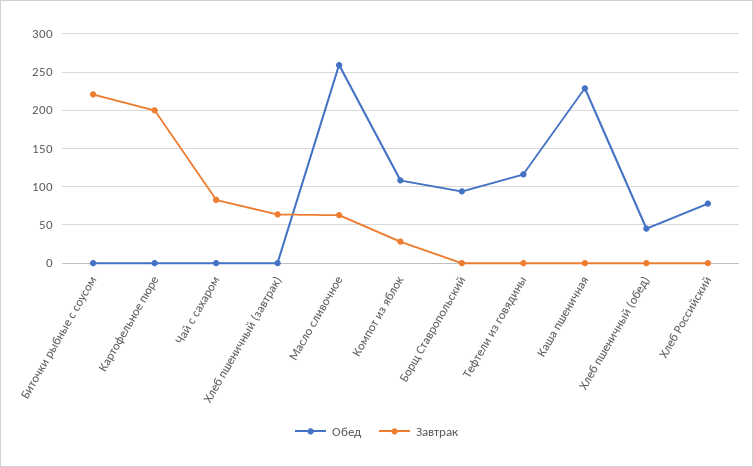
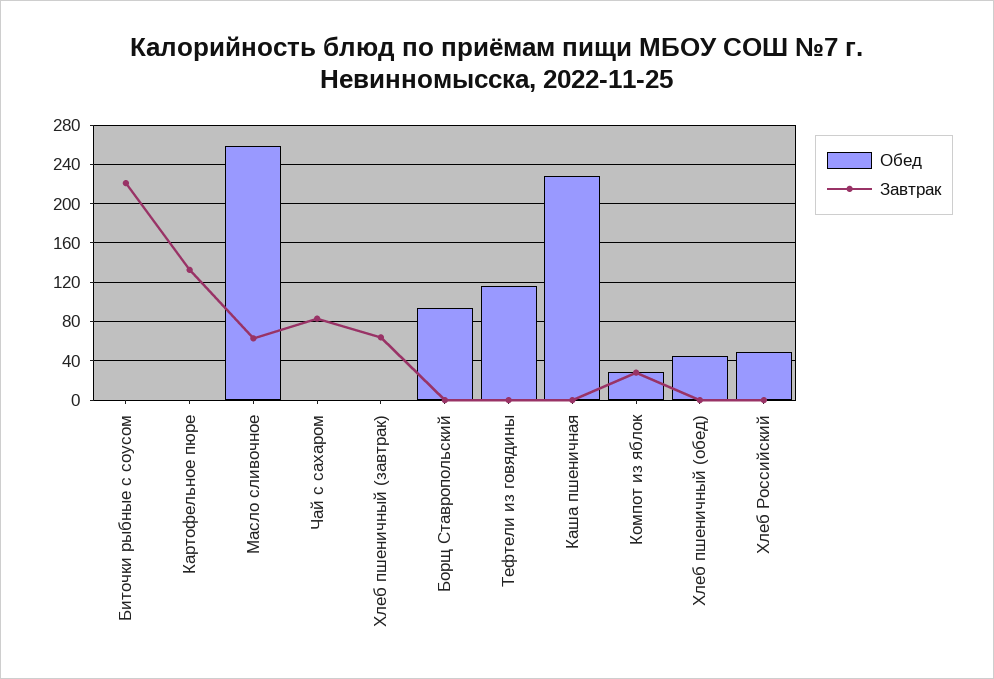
  {
    "Обед": {
      "Биточки рыбные с соусом": 0,
      "Картофельное пюре": 0,
      "Чай с сахаром": 0,
      "Хлеб пшеничный (завтрак)": 0,
      "Масло сливочное": 260,
-     "Компот из яблок": 110,
+     "Компот из яблок": 30,
      "Борщ Ставропольский": 90,
      "Тефтели из говядины": 120,
      "Каша пшеничная": 230,
      "Хлеб пшеничный (обед)": 50,
-     "Хлеб Российский": 80
+     "Хлеб Российский": 50
    },
    "Завтрак": {
      "Биточки рыбные с соусом": 220,
-     "Картофельное пюре": 200,
+     "Картофельное пюре": 130,
      "Чай с сахаром": 80,
      "Хлеб пшеничный (завтрак)": 60,
      "Масло сливочное": 60,
      "Компот из яблок": 30,
      "Борщ Ставропольский": 0,
      "Тефтели из говядины": 0,
      "Каша пшеничная": 0,
      "Хлеб пшеничный (обед)": 0,
      "Хлеб Российский": 0
    }
  }

